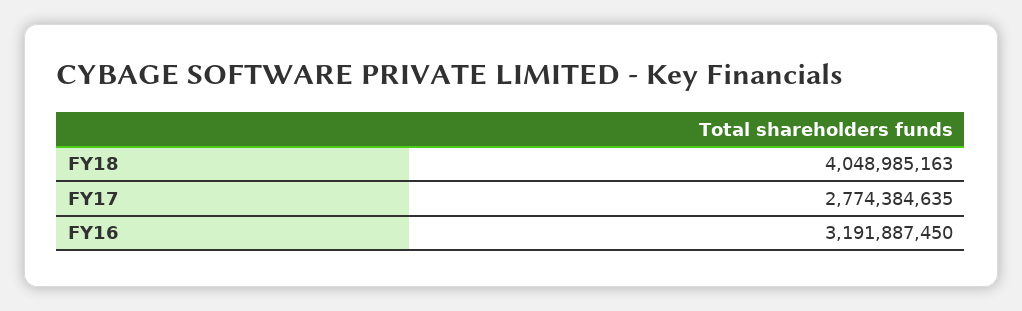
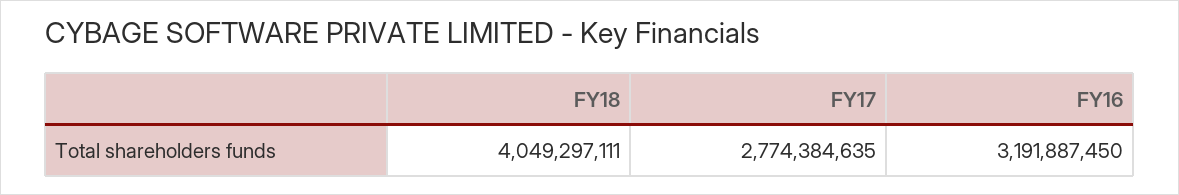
  {
-   "FY18": 4048985163,
+   "FY18": 4049297111,
    "FY17": 2774384635,
    "FY16": 3191887450
  }

